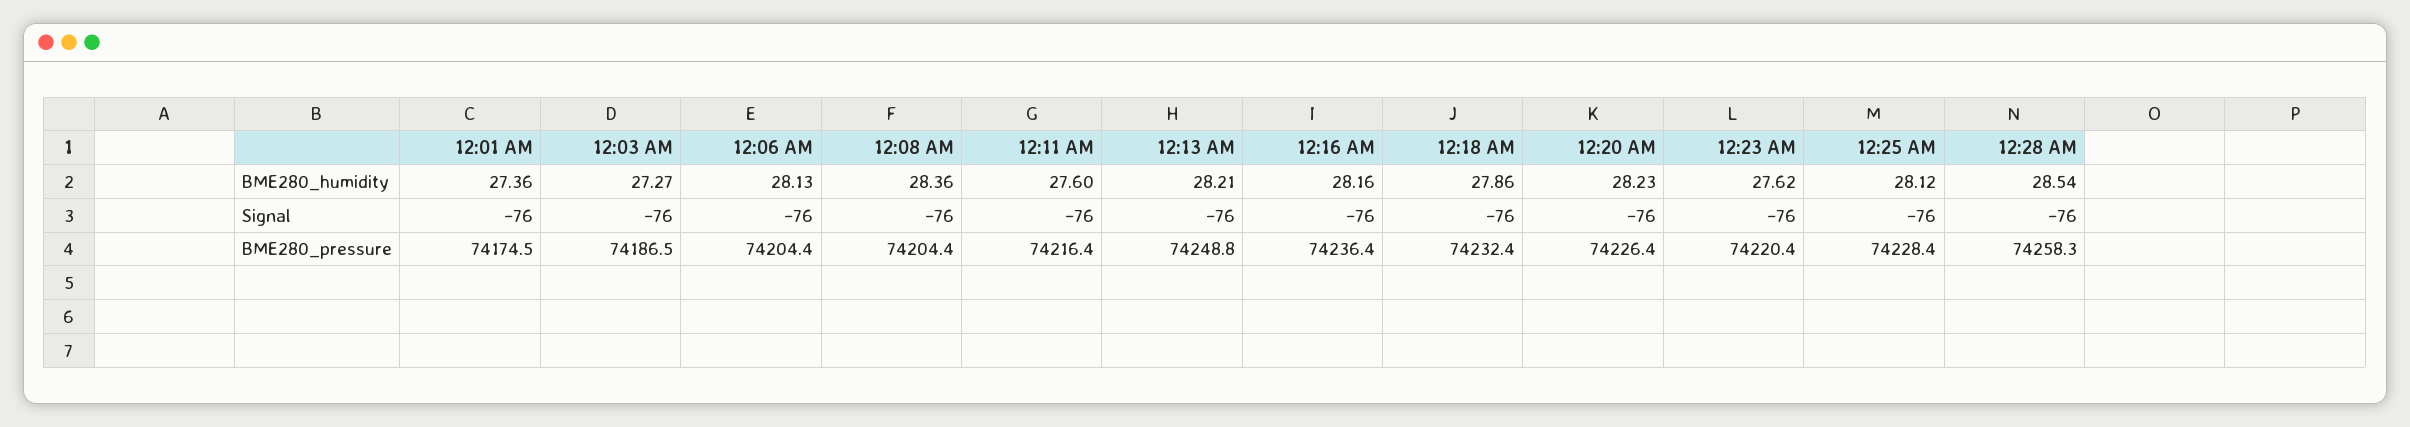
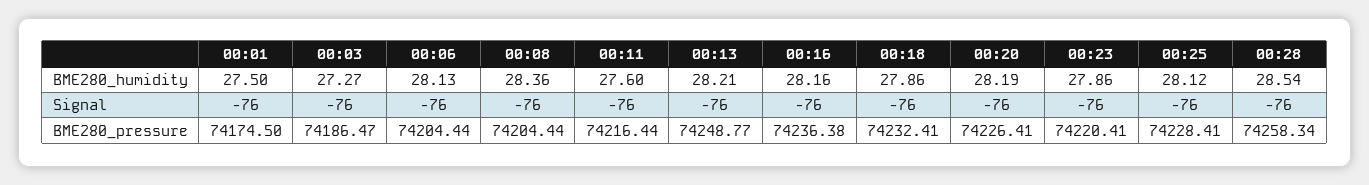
  {
    "12:01 AM": {
-     "BME280_humidity": 27.36,
+     "BME280_humidity": 27.5,
      "Signal": -76,
      "BME280_pressure": 74174.5
    },
    "12:03 AM": {
      "BME280_humidity": 27.27,
      "Signal": -76,
      "BME280_pressure": 74186.47
    },
    "12:06 AM": {
      "BME280_humidity": 28.13,
      "Signal": -76,
      "BME280_pressure": 74204.44
    },
    "12:08 AM": {
      "BME280_humidity": 28.36,
      "Signal": -76,
      "BME280_pressure": 74204.44
    },
    "12:11 AM": {
      "BME280_humidity": 27.6,
      "Signal": -76,
      "BME280_pressure": 74216.44
    },
    "12:13 AM": {
      "BME280_humidity": 28.21,
      "Signal": -76,
      "BME280_pressure": 74248.77
    },
    "12:16 AM": {
      "BME280_humidity": 28.16,
      "Signal": -76,
      "BME280_pressure": 74236.38
    },
    "12:18 AM": {
      "BME280_humidity": 27.86,
      "Signal": -76,
      "BME280_pressure": 74232.41
    },
    "12:20 AM": {
-     "BME280_humidity": 28.23,
+     "BME280_humidity": 28.19,
      "Signal": -76,
      "BME280_pressure": 74226.41
    },
    "12:23 AM": {
-     "BME280_humidity": 27.62,
+     "BME280_humidity": 27.86,
      "Signal": -76,
      "BME280_pressure": 74220.41
    },
    "12:25 AM": {
      "BME280_humidity": 28.12,
      "Signal": -76,
      "BME280_pressure": 74228.41
    },
    "12:28 AM": {
      "BME280_humidity": 28.54,
      "Signal": -76,
      "BME280_pressure": 74258.34
    }
  }

